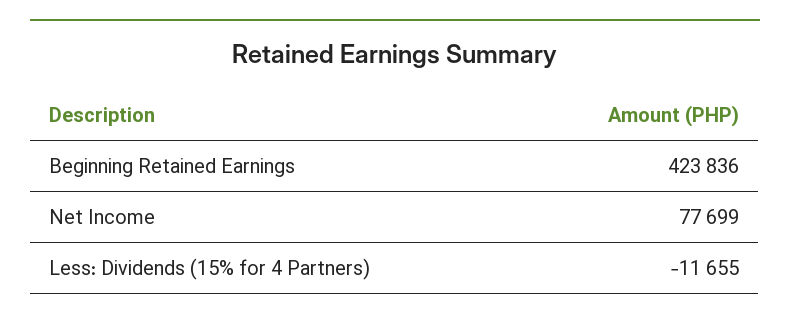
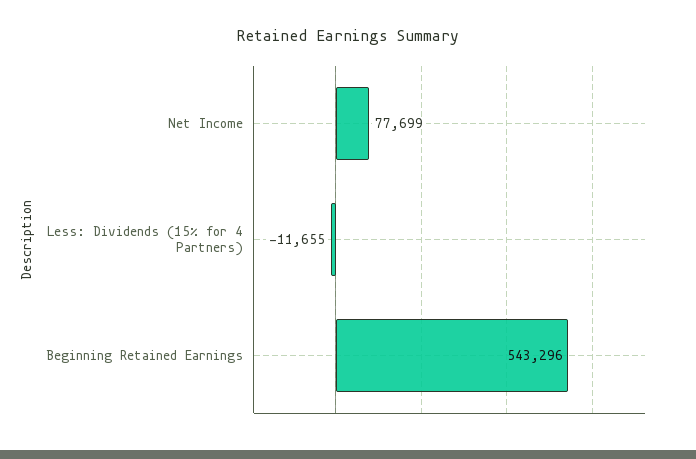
  {
-   "Beginning Retained Earnings": 423836,
+   "Beginning Retained Earnings": 543296,
    "Net Income": 77699,
    "Less: Dividends (15% for 4 Partners)": -11655
  }

